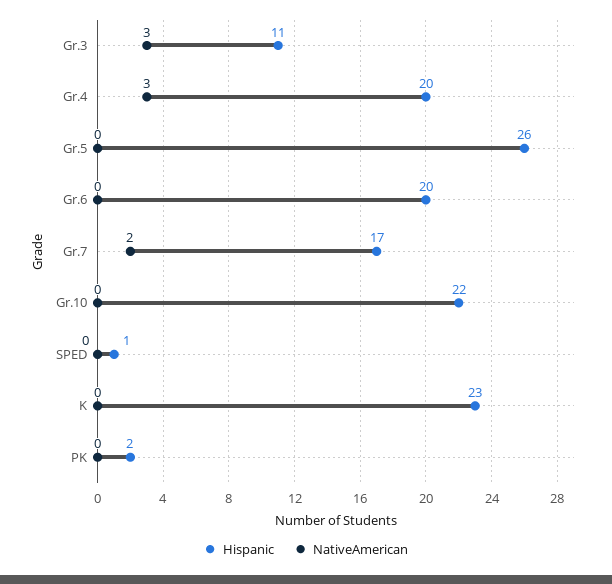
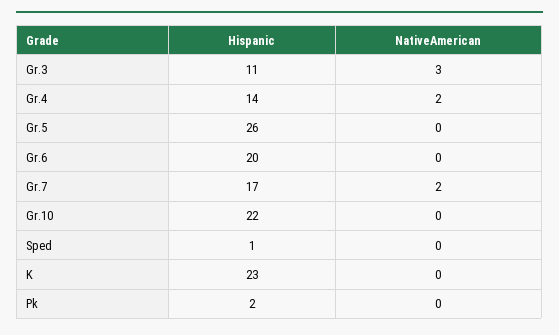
  {
    "Hispanic": {
      "Gr.3": 11,
-     "Gr.4": 20,
+     "Gr.4": 14,
      "Gr.5": 26,
      "Gr.6": 20,
      "Gr.7": 17,
      "Gr.10": 22,
      "SPED": 1,
      "K": 23,
      "PK": 2
    },
    "NativeAmerican": {
      "Gr.3": 3,
-     "Gr.4": 3,
+     "Gr.4": 2,
      "Gr.5": 0,
      "Gr.6": 0,
      "Gr.7": 2,
      "Gr.10": 0,
      "SPED": 0,
      "K": 0,
      "PK": 0
    }
  }

